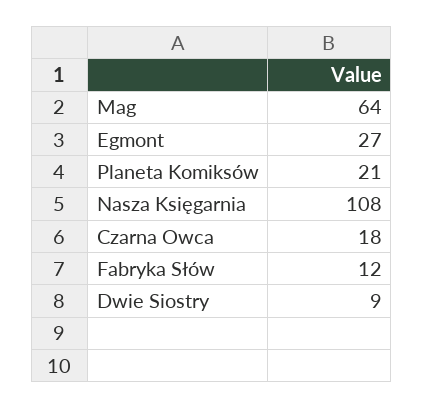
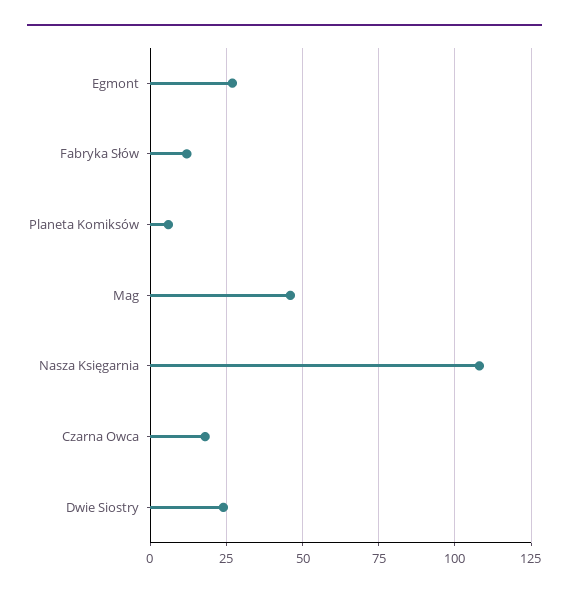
  {
-   "Mag": 64,
+   "Mag": 45,
    "Egmont": 27,
-   "Planeta Komiksów": 21,
+   "Planeta Komiksów": 5,
    "Nasza Księgarnia": 108,
    "Czarna Owca": 18,
    "Fabryka Słów": 12,
-   "Dwie Siostry": 9
+   "Dwie Siostry": 25
  }

